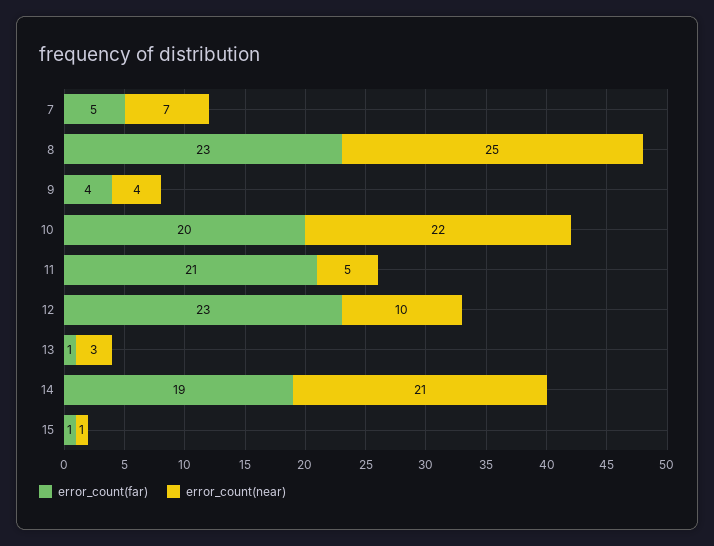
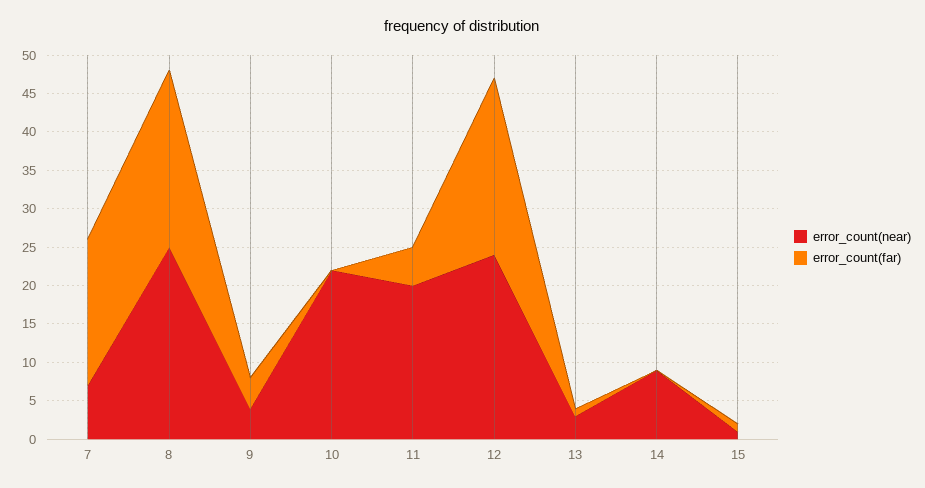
  {
    "error_count(far)": {
-     "7": 5,
+     "7": 20,
      "8": 23,
      "9": 4,
-     "10": 20,
+     "10": 0,
-     "11": 21,
+     "11": 5,
      "12": 23,
      "13": 1,
-     "14": 19,
+     "14": 0,
      "15": 1
    },
    "error_count(near)": {
      "7": 7,
      "8": 25,
      "9": 4,
      "10": 22,
-     "11": 5,
+     "11": 20,
-     "12": 10,
+     "12": 25,
      "13": 3,
-     "14": 21,
+     "14": 10,
      "15": 1
    }
  }

